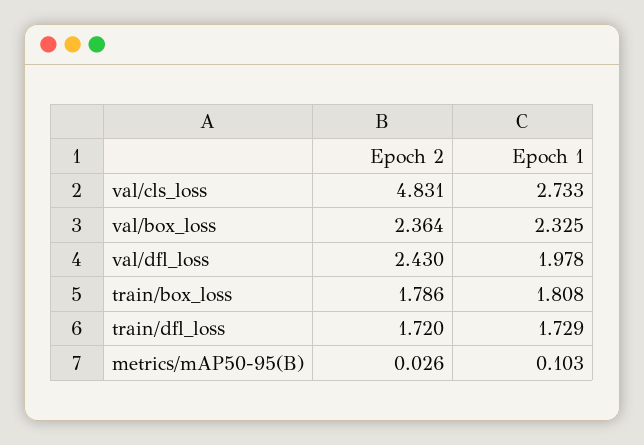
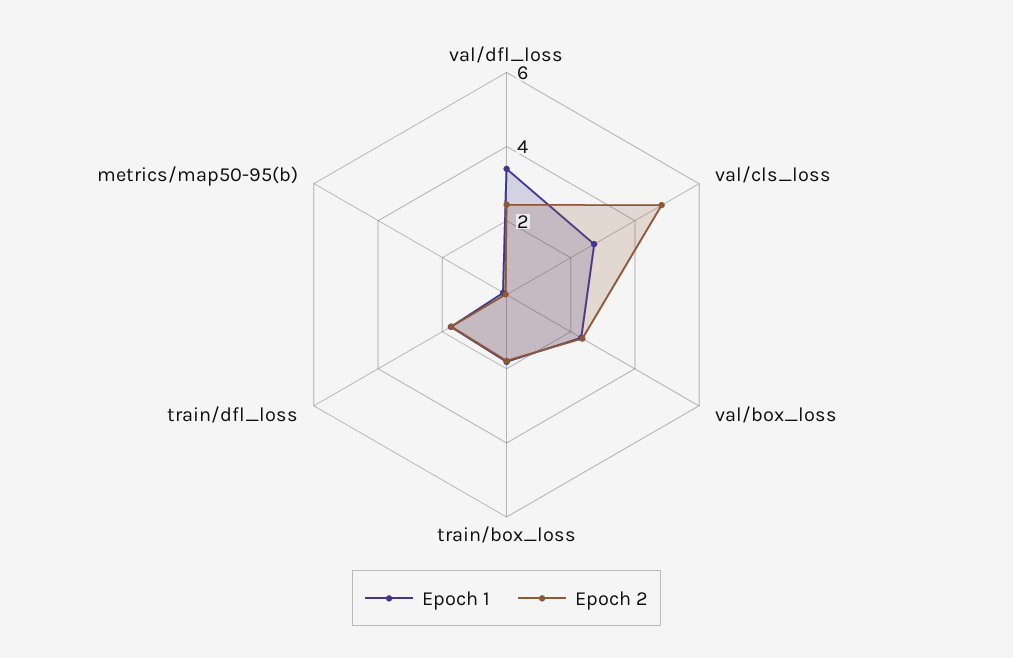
  {
    "Epoch 2": {
      "val/cls_loss": 4.831,
      "val/box_loss": 2.364,
      "val/dfl_loss": 2.43,
      "train/box_loss": 1.786,
      "train/dfl_loss": 1.72,
      "metrics/mAP50-95(B)": 0.026
    },
    "Epoch 1": {
      "val/cls_loss": 2.733,
      "val/box_loss": 2.325,
-     "val/dfl_loss": 1.978,
+     "val/dfl_loss": 3.5,
      "train/box_loss": 1.808,
      "train/dfl_loss": 1.729,
      "metrics/mAP50-95(B)": 0.103
    }
  }

